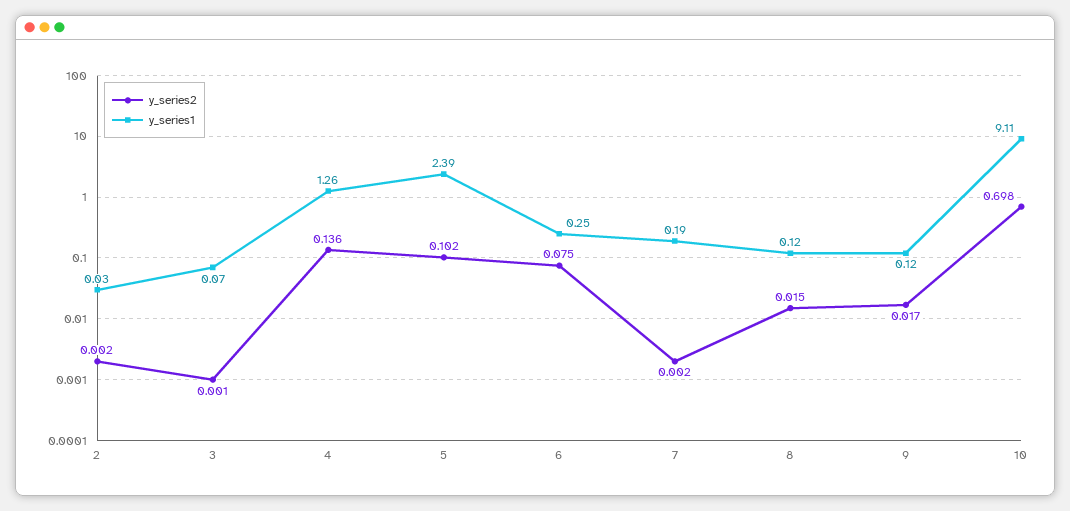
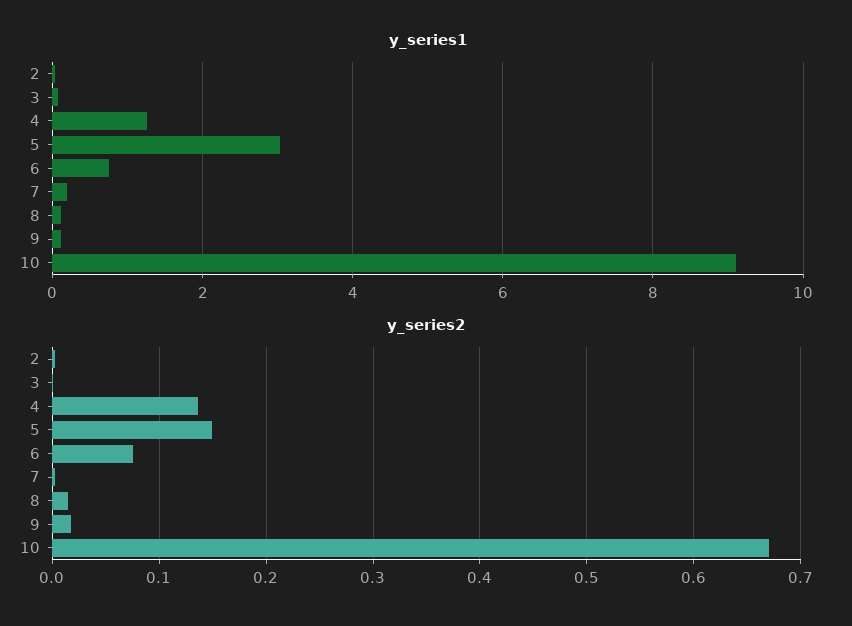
  {
    "y_series2": {
      "2": 0.002,
      "3": 0.001,
      "4": 0.136,
-     "5": 0.102,
+     "5": 0.15,
      "6": 0.075,
      "7": 0.002,
      "8": 0.015,
      "9": 0.017,
-     "10": 0.698
+     "10": 0.67
    },
    "y_series1": {
      "2": 0.03,
      "3": 0.07,
      "4": 1.26,
-     "5": 2.39,
+     "5": 3,
-     "6": 0.25,
+     "6": 0.8,
      "7": 0.19,
      "8": 0.12,
      "9": 0.12,
      "10": 9.11
    }
  }

